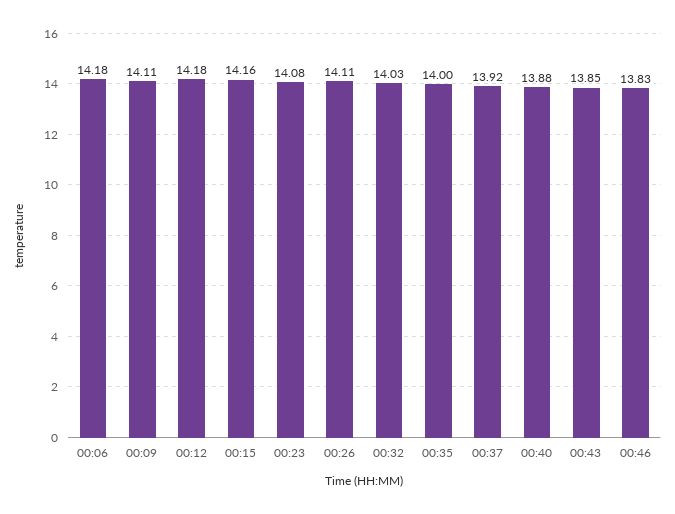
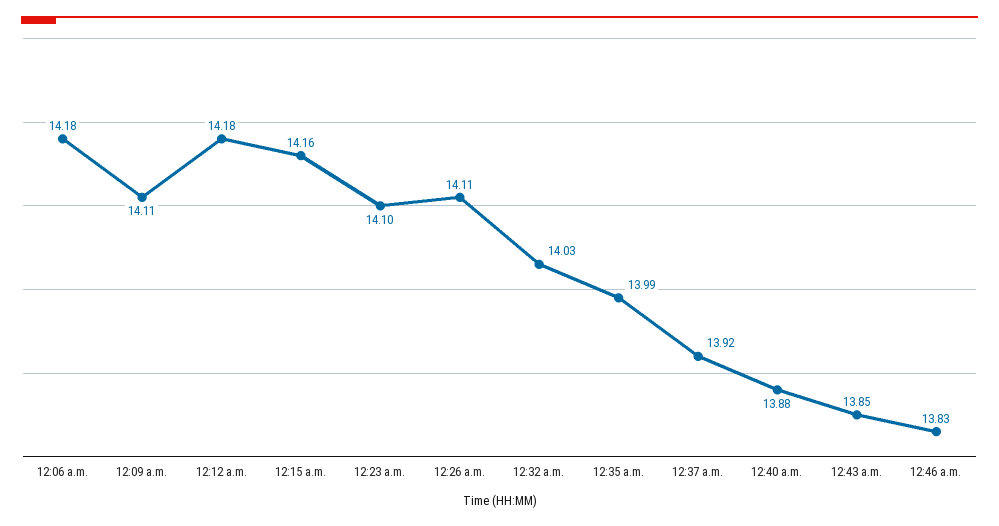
  {
    "00:06": 14.18,
    "00:09": 14.11,
    "00:12": 14.18,
    "00:15": 14.16,
-   "00:23": 14.08,
+   "00:23": 14.1,
    "00:26": 14.11,
    "00:32": 14.03,
-   "00:35": 14,
+   "00:35": 13.99,
    "00:37": 13.92,
    "00:40": 13.88,
    "00:43": 13.85,
    "00:46": 13.83
  }

